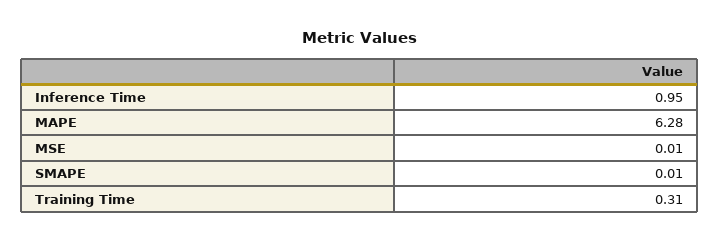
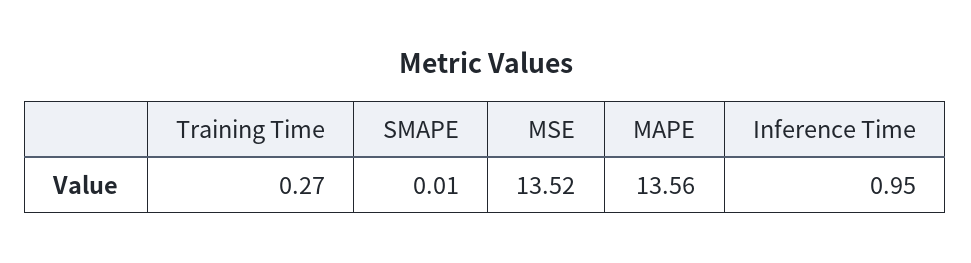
  {
    "Inference Time": 0.95,
-   "MAPE": 6.28,
+   "MAPE": 13.56,
-   "MSE": 0.01,
+   "MSE": 13.52,
    "SMAPE": 0.01,
-   "Training Time": 0.31
+   "Training Time": 0.27
  }

